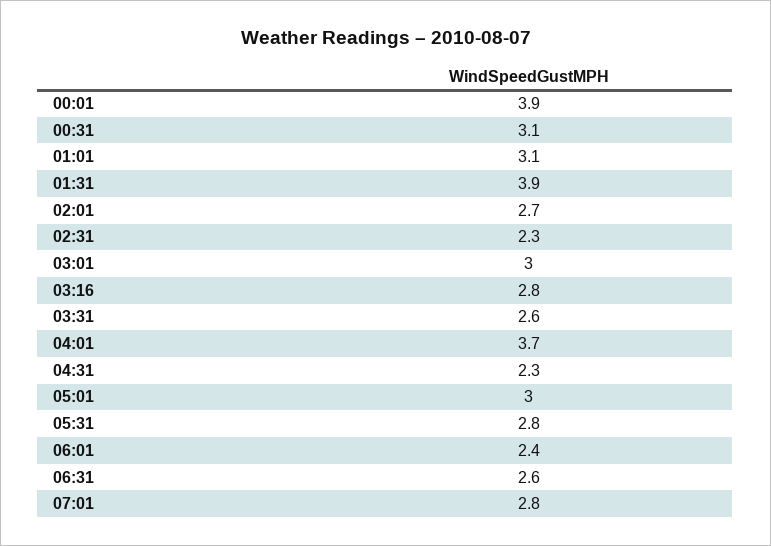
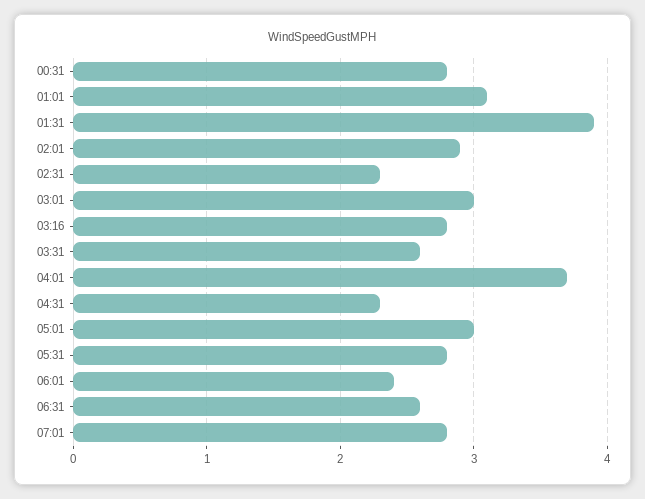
  {
-   "00:01": 3.9,
-   "00:31": 3.1,
+   "00:31": 2.8,
    "01:01": 3.1,
    "01:31": 3.9,
-   "02:01": 2.7,
+   "02:01": 2.9,
    "02:31": 2.3,
    "03:01": 3,
    "03:16": 2.8,
    "03:31": 2.6,
    "04:01": 3.7,
    "04:31": 2.3,
    "05:01": 3,
    "05:31": 2.8,
    "06:01": 2.4,
    "06:31": 2.6,
    "07:01": 2.8
  }

